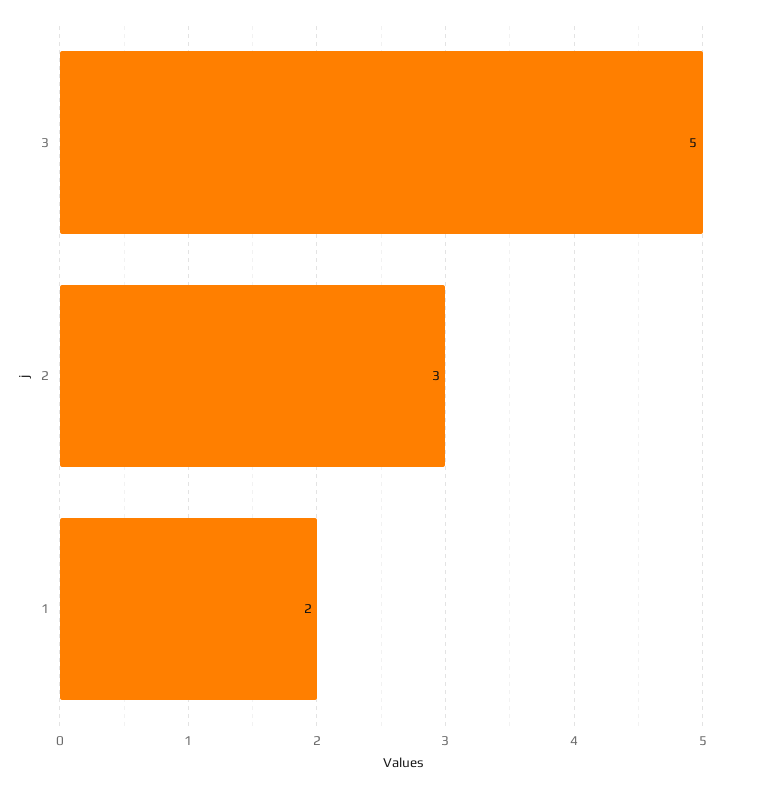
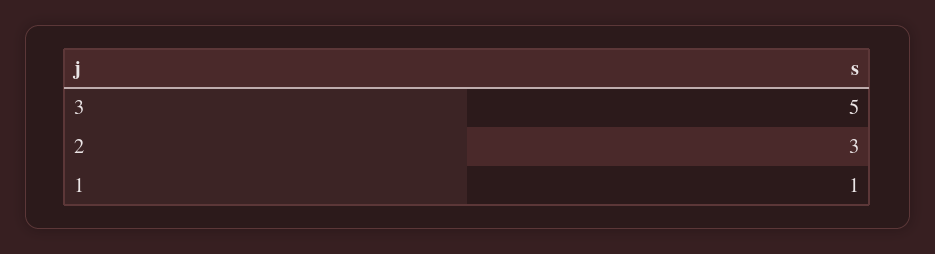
  {
    "3": 5,
    "2": 3,
-   "1": 2
+   "1": 1
  }

